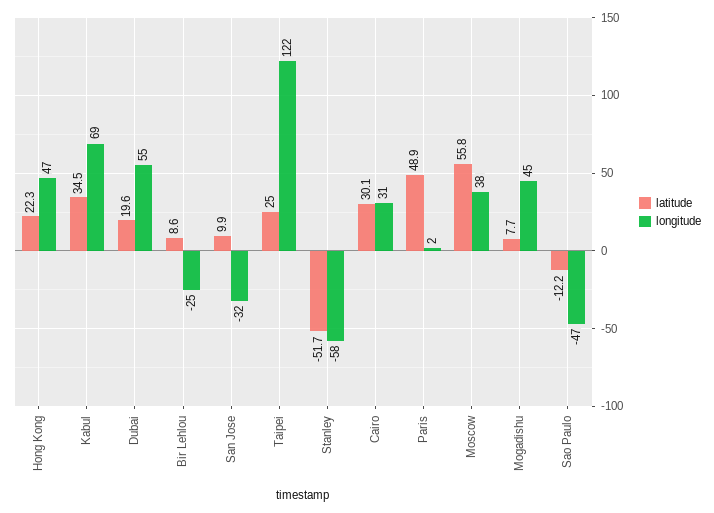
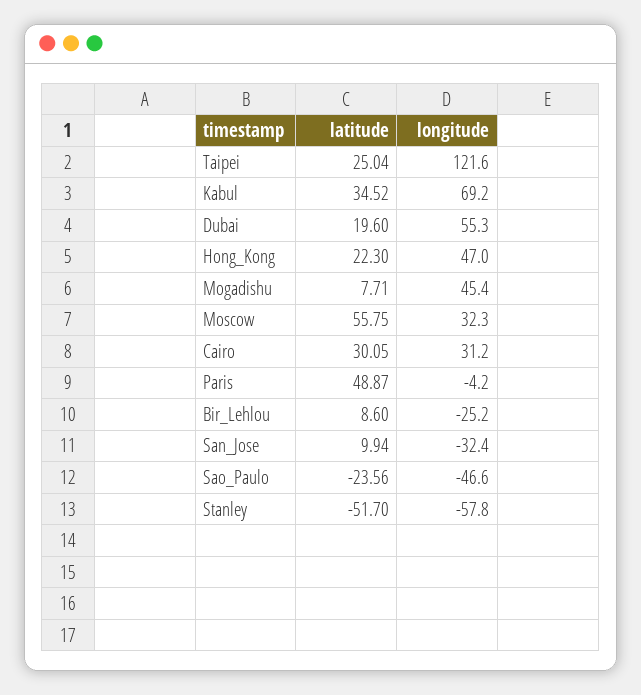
  {
    "latitude": {
      "Hong Kong": 22.3,
      "Kabul": 34.52,
      "Dubai": 19.6,
      "Bir Lehlou": 8.6,
      "San Jose": 9.94,
      "Taipei": 25.04,
      "Stanley": -51.7,
      "Cairo": 30.05,
      "Paris": 48.87,
      "Moscow": 55.75,
      "Mogadishu": 7.71,
-     "Sao Paulo": -12.2
+     "Sao Paulo": -23.56
    },
    "longitude": {
      "Hong Kong": 47,
      "Kabul": 69.2,
      "Dubai": 55.3,
      "Bir Lehlou": -25.2,
      "San Jose": -32.4,
      "Taipei": 121.6,
      "Stanley": -57.8,
      "Cairo": 31.2,
-     "Paris": 2,
+     "Paris": -4.2,
-     "Moscow": 38,
+     "Moscow": 32.3,
      "Mogadishu": 45.4,
      "Sao Paulo": -46.6
    }
  }

